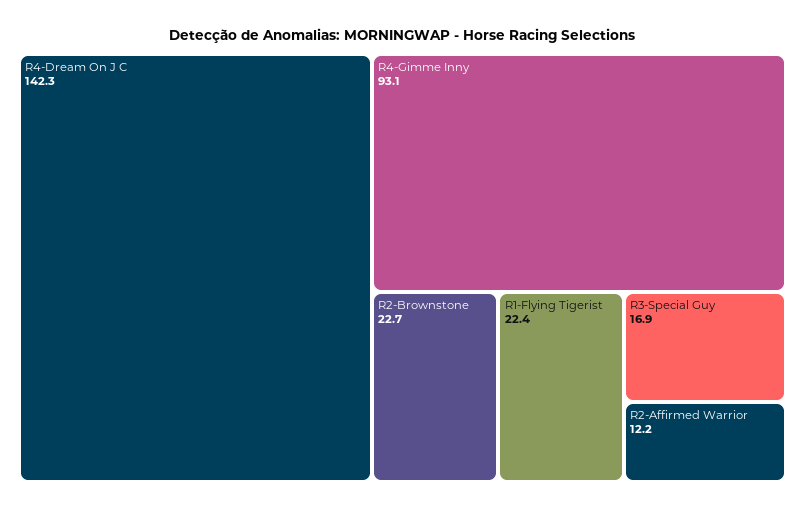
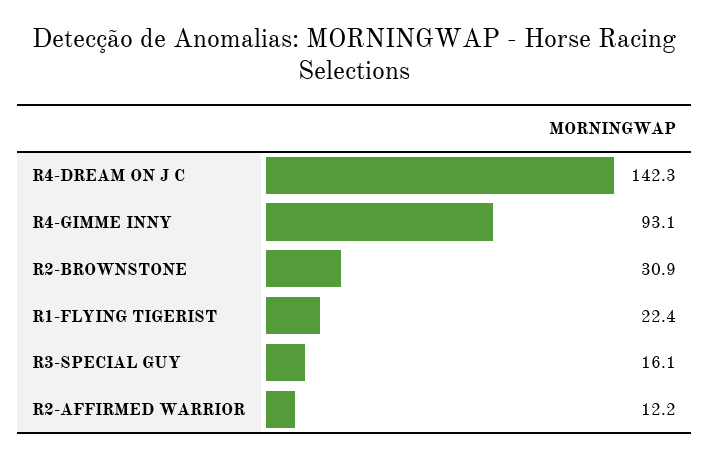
  {
    "R4-Dream On J C": 142.3,
    "R4-Gimme Inny": 93.1,
-   "R2-Brownstone": 22.7,
+   "R2-Brownstone": 30.9,
    "R1-Flying Tigerist": 22.4,
-   "R3-Special Guy": 16.9,
+   "R3-Special Guy": 16.1,
    "R2-Affirmed Warrior": 12.2
  }

